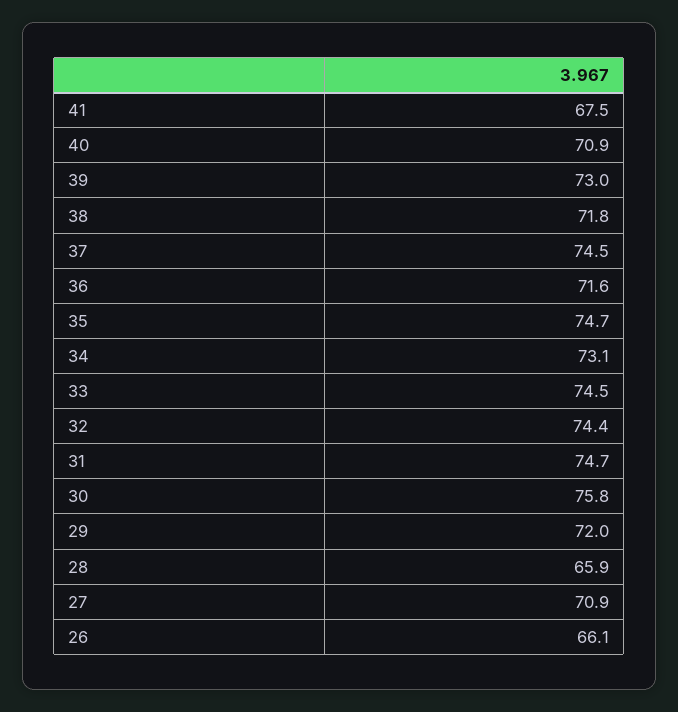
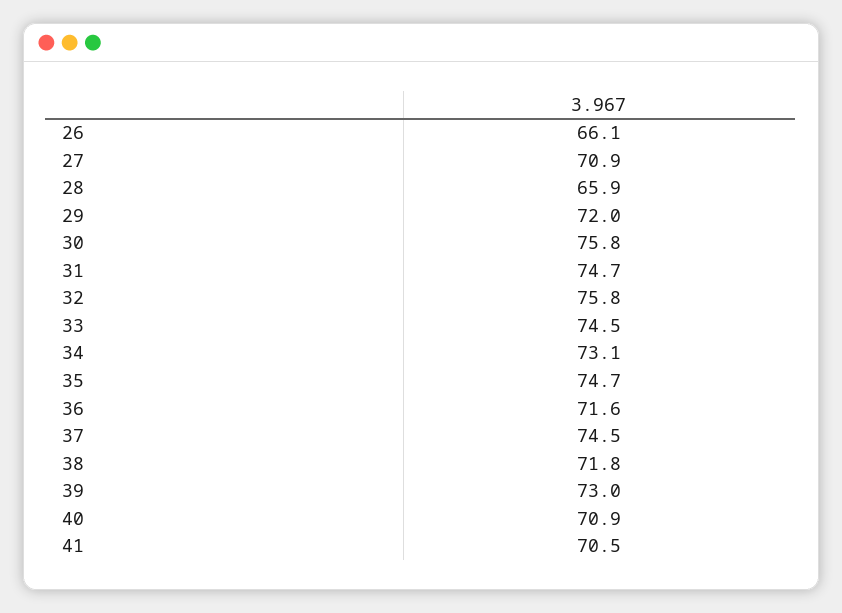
  {
-   "41": 67.5,
+   "41": 70.5,
    "40": 70.9,
    "39": 73,
    "38": 71.8,
    "37": 74.5,
    "36": 71.6,
    "35": 74.7,
    "34": 73.1,
    "33": 74.5,
-   "32": 74.4,
+   "32": 75.8,
    "31": 74.7,
    "30": 75.8,
    "29": 72,
    "28": 65.9,
    "27": 70.9,
    "26": 66.1
  }

